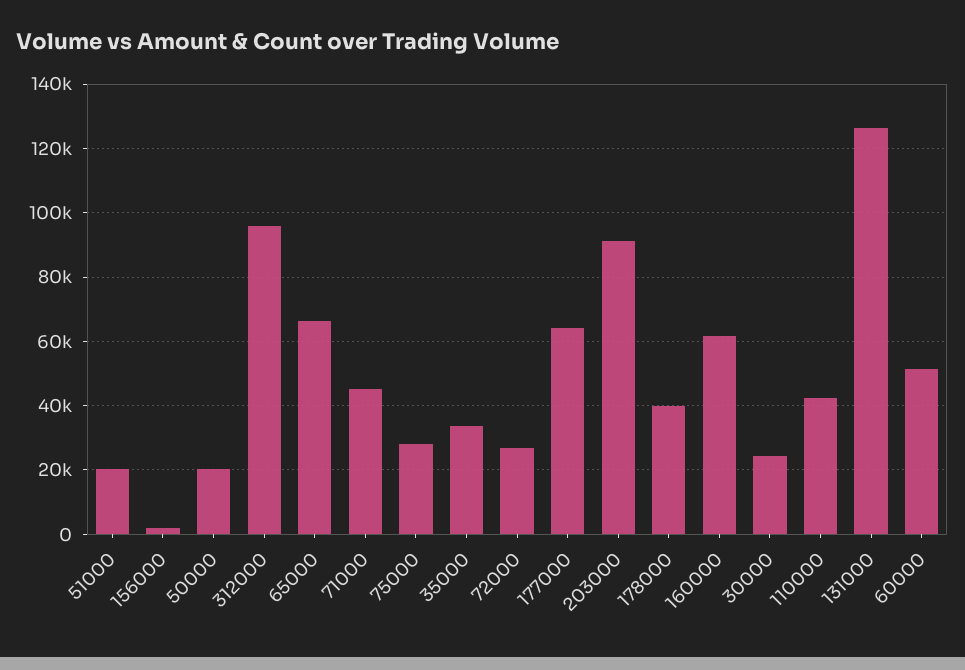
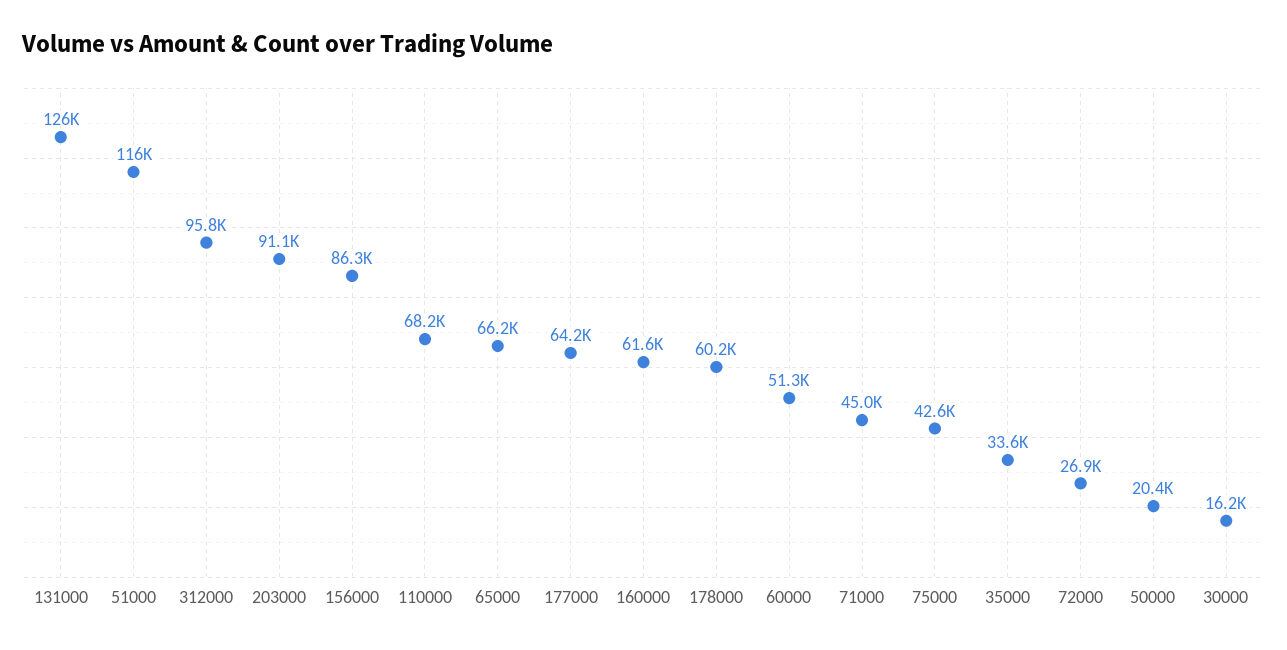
  {
-   "51000": 20000,
+   "51000": 116000,
-   "156000": 2000,
+   "156000": 86300,
    "50000": 20400,
    "312000": 95800,
    "65000": 66200,
    "71000": 45000,
-   "75000": 28000,
+   "75000": 42600,
    "35000": 33600,
    "72000": 26900,
    "177000": 64200,
    "203000": 91100,
-   "178000": 40000,
+   "178000": 60200,
    "160000": 61600,
-   "30000": 24000,
+   "30000": 16200,
-   "110000": 42000,
+   "110000": 68200,
    "131000": 126000,
    "60000": 51300
  }

